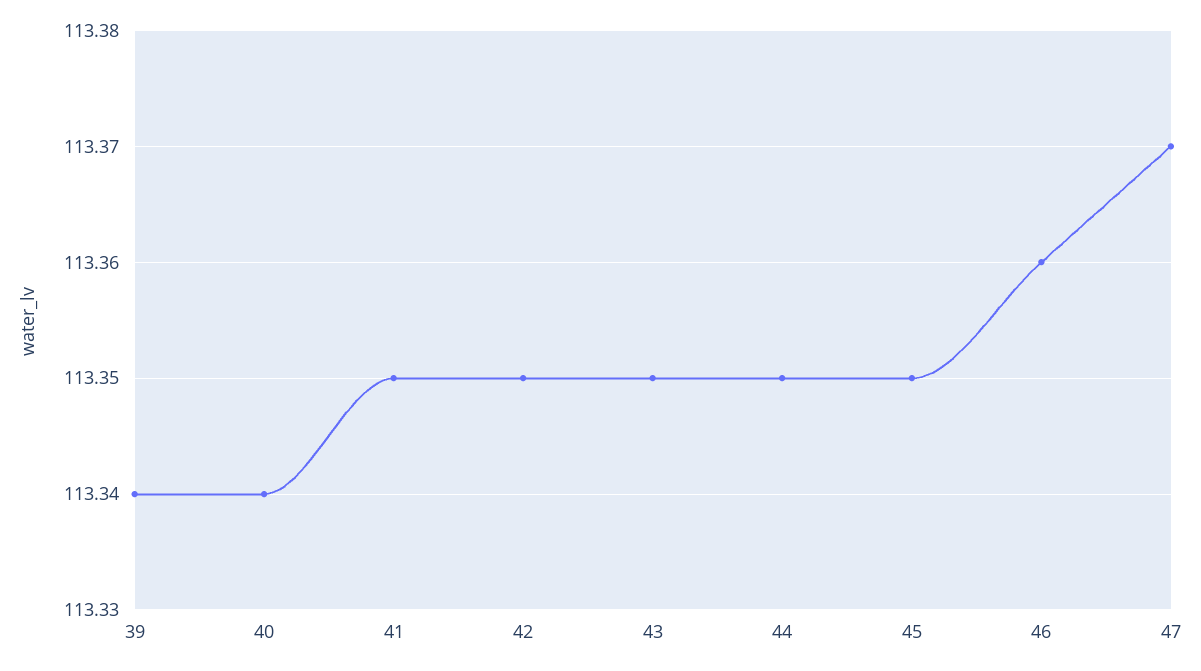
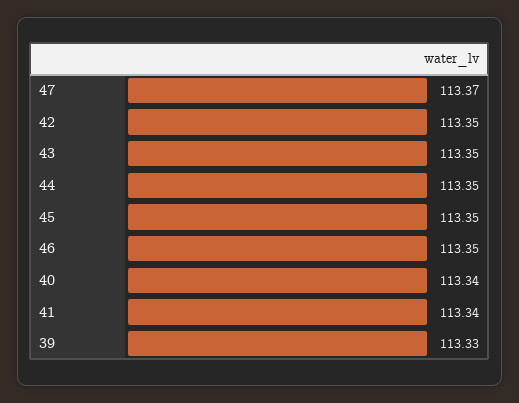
  {
-   "39": 113.34,
+   "39": 113.33,
    "40": 113.34,
-   "41": 113.35,
+   "41": 113.34,
    "42": 113.35,
    "43": 113.35,
    "44": 113.35,
    "45": 113.35,
-   "46": 113.36,
+   "46": 113.35,
    "47": 113.37
  }

